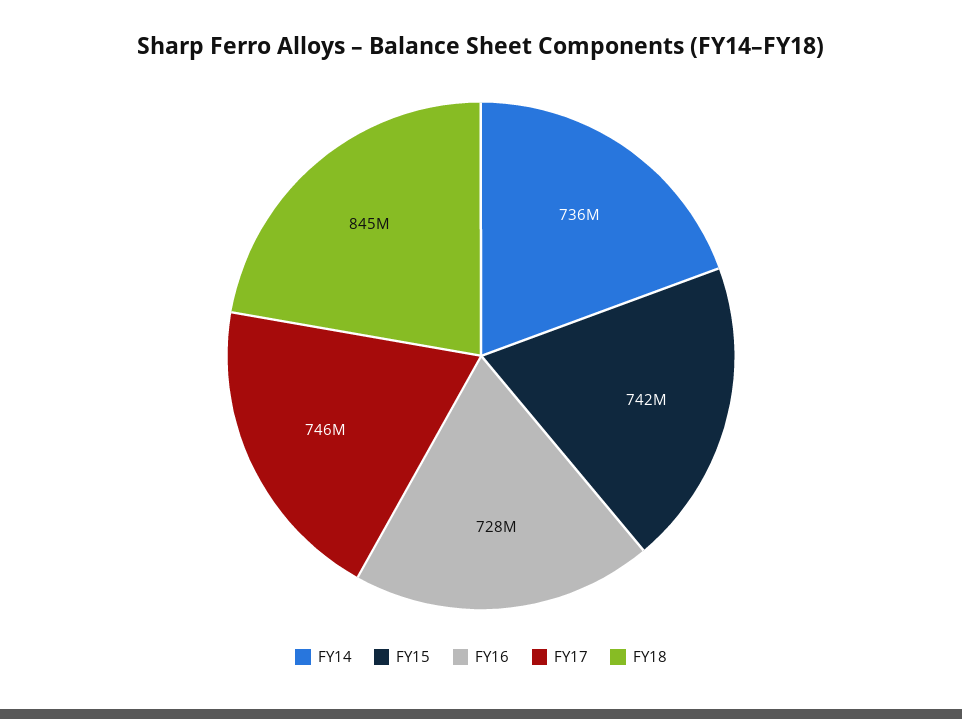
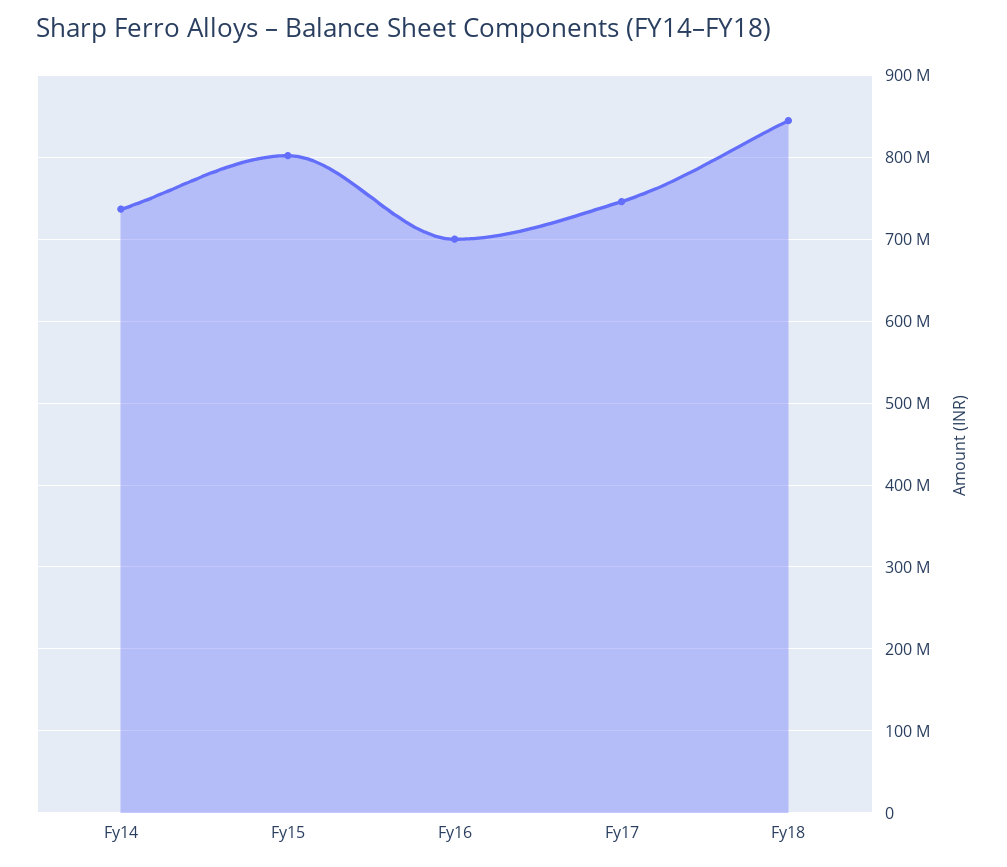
  {
    "FY14": 736000000,
-   "FY15": 742000000,
+   "FY15": 800000000,
-   "FY16": 728000000,
+   "FY16": 700000000,
    "FY17": 746000000,
    "FY18": 845000000
  }

